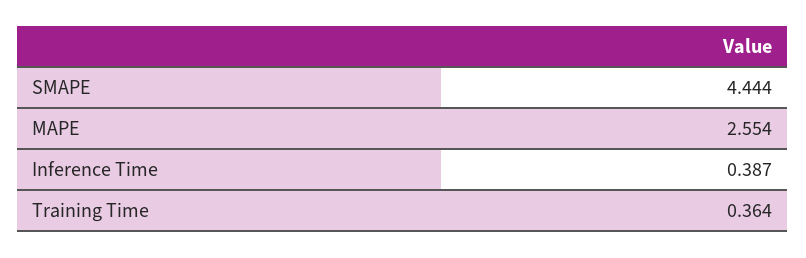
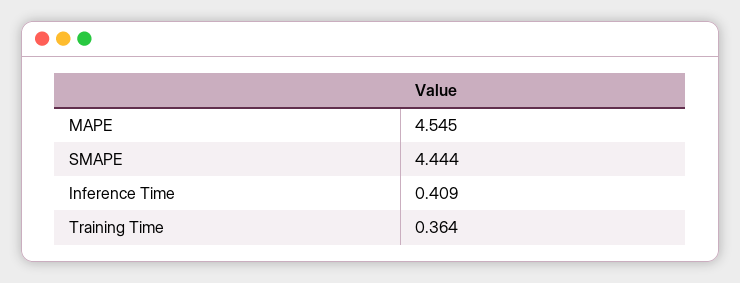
  {
    "SMAPE": 4.444,
-   "MAPE": 2.554,
+   "MAPE": 4.545,
-   "Inference Time": 0.387,
+   "Inference Time": 0.409,
    "Training Time": 0.364
  }

